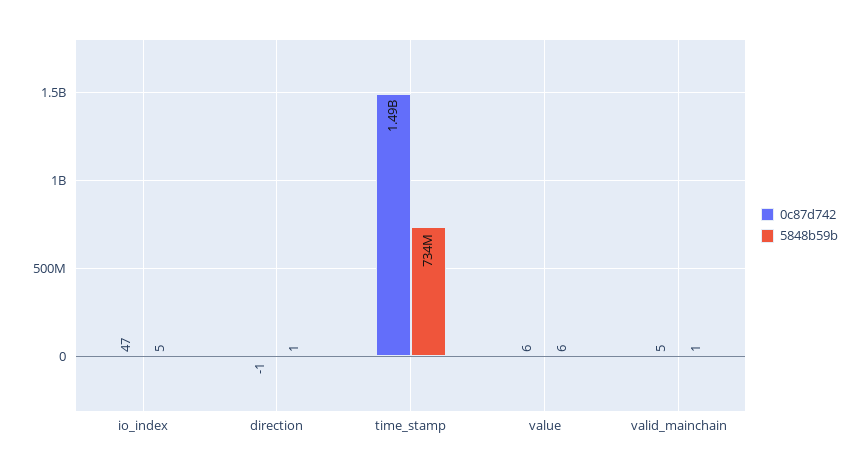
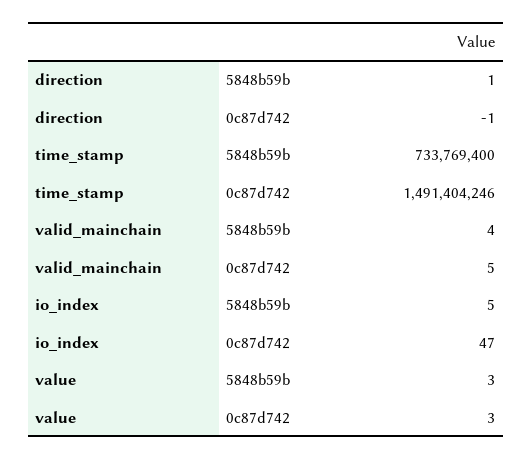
  {
    "0c87d742": {
      "io_index": 47,
      "direction": -1,
      "time_stamp": 1491404246,
-     "value": 6,
+     "value": 3,
      "valid_mainchain": 5
    },
    "5848b59b": {
      "io_index": 5,
      "direction": 1,
      "time_stamp": 733769400,
-     "value": 6,
+     "value": 3,
-     "valid_mainchain": 1
+     "valid_mainchain": 4
    }
  }

